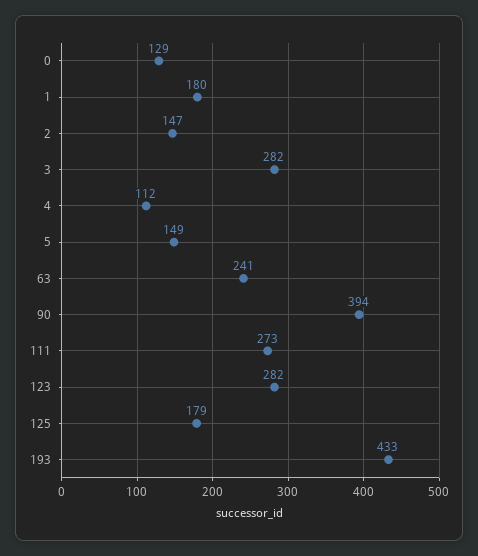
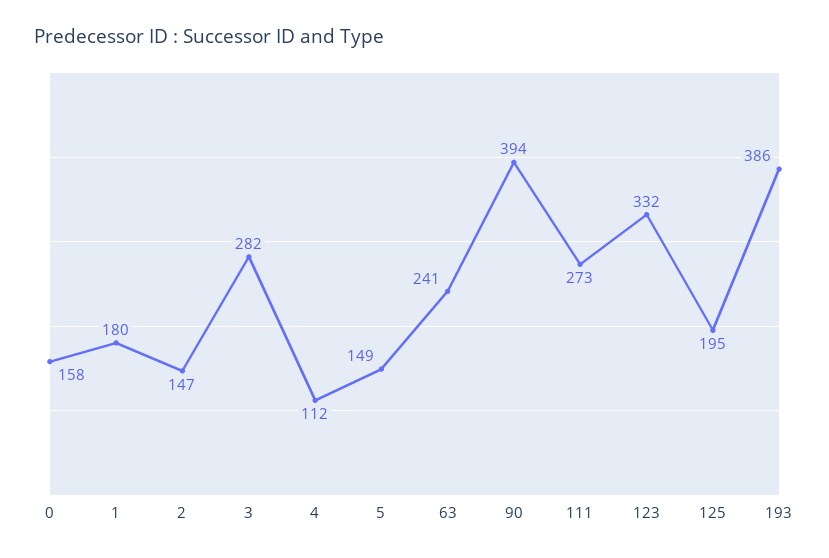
  {
-   "0": 129,
+   "0": 158,
    "1": 180,
    "2": 147,
    "3": 282,
    "4": 112,
    "5": 149,
    "63": 241,
    "90": 394,
    "111": 273,
-   "123": 282,
+   "123": 332,
-   "125": 179,
+   "125": 195,
-   "193": 433
+   "193": 386
  }

